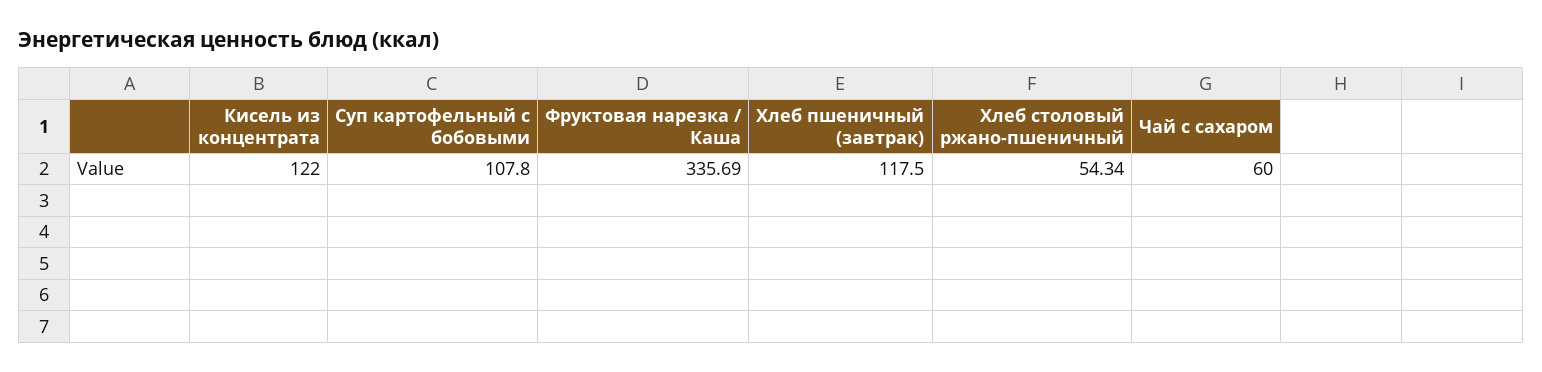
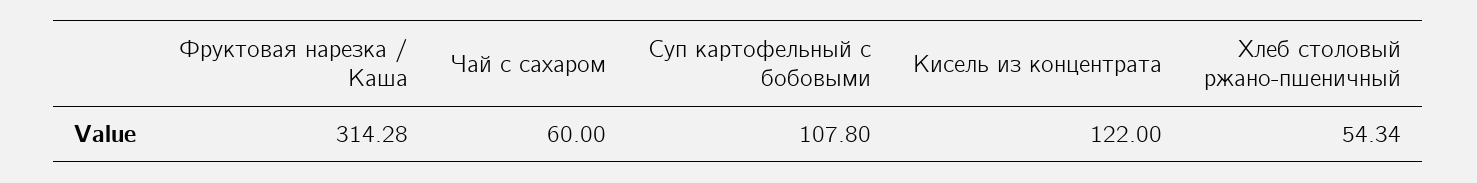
  {
    "Кисель из концентрата": 122,
    "Суп картофельный с бобовыми": 107.8,
-   "Фруктовая нарезка / Каша": 335.69,
+   "Фруктовая нарезка / Каша": 314.28,
-   "Хлеб пшеничный (завтрак)": 117.5,
    "Хлеб столовый ржано-пшеничный": 54.34,
    "Чай с сахаром": 60
  }

